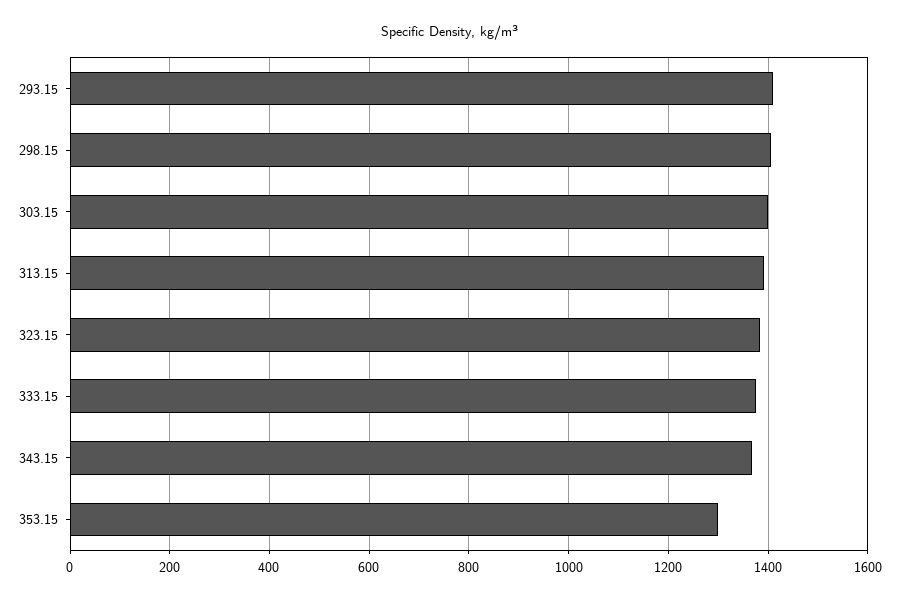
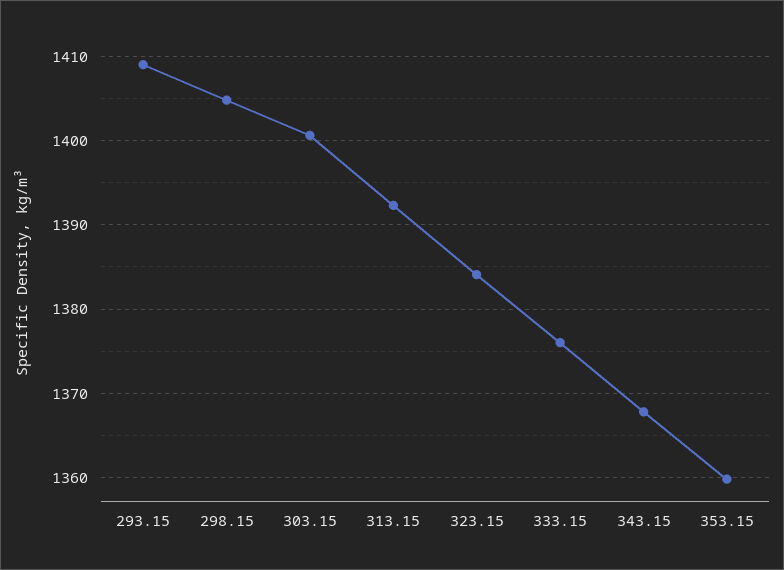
  {
    "293.15": 1409,
    "298.15": 1405,
    "303.15": 1401,
    "313.15": 1392,
    "323.15": 1384,
    "333.15": 1376,
    "343.15": 1368,
-   "353.15": 1300
+   "353.15": 1360
  }

